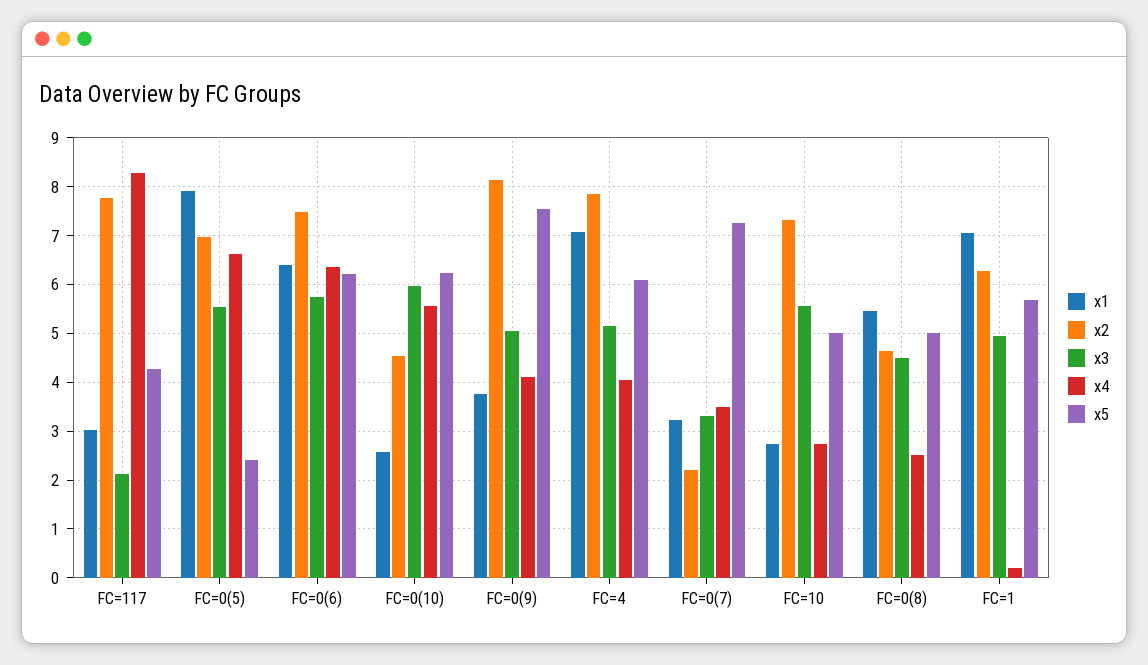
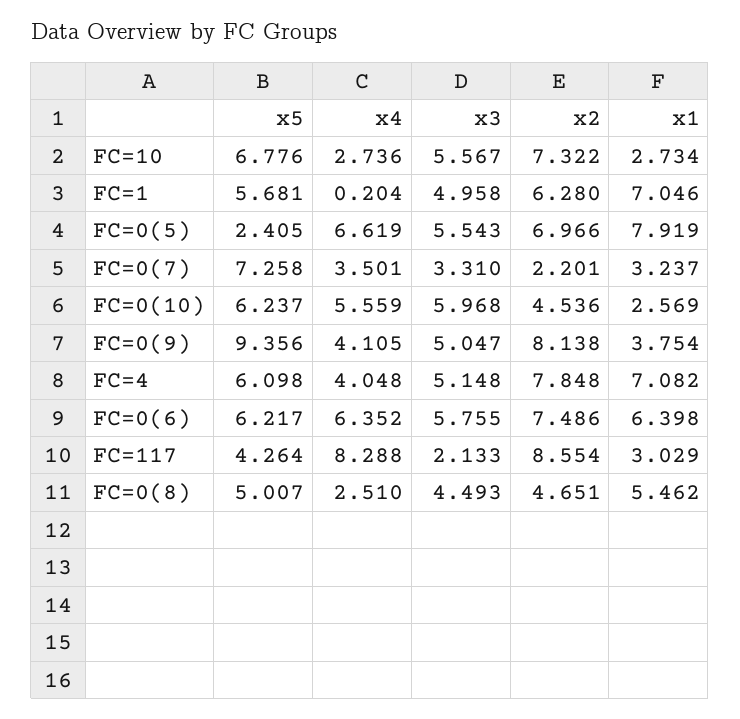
  {
    "x1": {
      "FC=117": 3.029,
      "FC=0(5)": 7.919,
      "FC=0(6)": 6.398,
      "FC=0(10)": 2.569,
      "FC=0(9)": 3.754,
      "FC=4": 7.082,
      "FC=0(7)": 3.237,
      "FC=10": 2.734,
      "FC=0(8)": 5.462,
      "FC=1": 7.046
    },
    "x2": {
-     "FC=117": 7.8,
+     "FC=117": 8.554,
      "FC=0(5)": 6.966,
      "FC=0(6)": 7.486,
      "FC=0(10)": 4.536,
      "FC=0(9)": 8.138,
      "FC=4": 7.848,
      "FC=0(7)": 2.201,
      "FC=10": 7.322,
      "FC=0(8)": 4.651,
      "FC=1": 6.28
    },
    "x3": {
      "FC=117": 2.133,
      "FC=0(5)": 5.543,
      "FC=0(6)": 5.755,
      "FC=0(10)": 5.968,
      "FC=0(9)": 5.047,
      "FC=4": 5.148,
      "FC=0(7)": 3.31,
      "FC=10": 5.567,
      "FC=0(8)": 4.493,
      "FC=1": 4.958
    },
    "x4": {
      "FC=117": 8.288,
      "FC=0(5)": 6.619,
      "FC=0(6)": 6.352,
      "FC=0(10)": 5.559,
      "FC=0(9)": 4.105,
      "FC=4": 4.048,
      "FC=0(7)": 3.501,
      "FC=10": 2.736,
      "FC=0(8)": 2.51,
      "FC=1": 0.204
    },
    "x5": {
      "FC=117": 4.264,
      "FC=0(5)": 2.405,
      "FC=0(6)": 6.217,
      "FC=0(10)": 6.237,
-     "FC=0(9)": 7.6,
+     "FC=0(9)": 9.356,
      "FC=4": 6.098,
      "FC=0(7)": 7.258,
-     "FC=10": 5,
+     "FC=10": 6.776,
      "FC=0(8)": 5.007,
      "FC=1": 5.681
    }
  }

